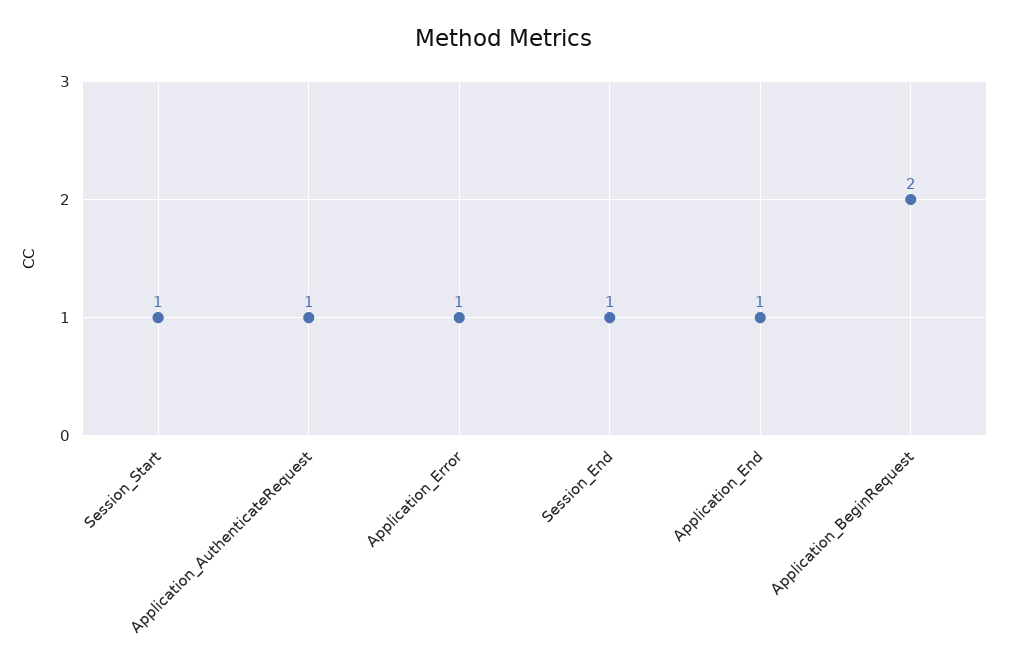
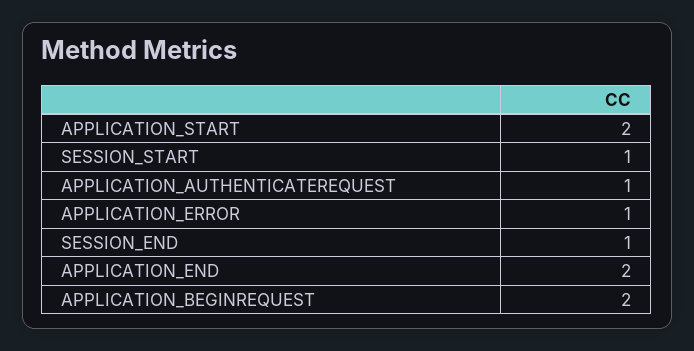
  {
    "Session_Start": 1,
    "Application_AuthenticateRequest": 1,
    "Application_Error": 1,
    "Session_End": 1,
-   "Application_End": 1,
+   "Application_End": 2,
-   "Application_BeginRequest": 2
+   "Application_BeginRequest": 2,
+   "APPLICATION_START": 2
  }

